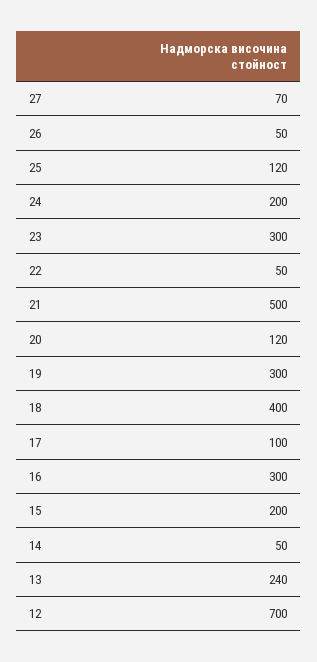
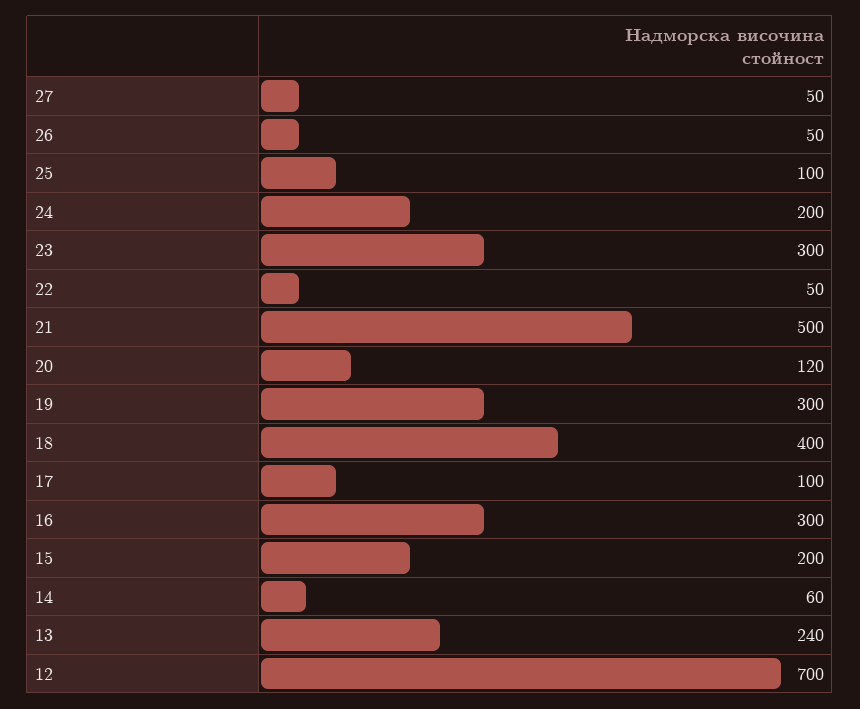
  {
-   "27": 70,
+   "27": 50,
    "26": 50,
-   "25": 120,
+   "25": 100,
    "24": 200,
    "23": 300,
    "22": 50,
    "21": 500,
    "20": 120,
    "19": 300,
    "18": 400,
    "17": 100,
    "16": 300,
    "15": 200,
-   "14": 50,
+   "14": 60,
    "13": 240,
    "12": 700
  }

